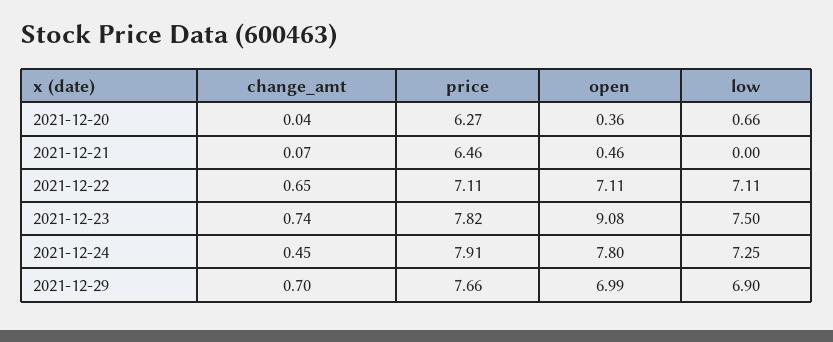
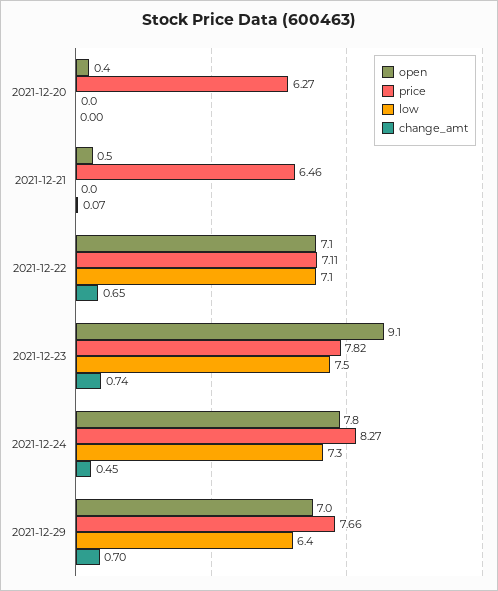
  {
    "change_amt": {
-     "2021-12-20": 0.04,
+     "2021-12-20": 0,
      "2021-12-21": 0.07,
      "2021-12-22": 0.65,
      "2021-12-23": 0.74,
      "2021-12-24": 0.45,
      "2021-12-29": 0.7
    },
    "price": {
      "2021-12-20": 6.27,
      "2021-12-21": 6.46,
      "2021-12-22": 7.11,
      "2021-12-23": 7.82,
-     "2021-12-24": 7.91,
+     "2021-12-24": 8.27,
      "2021-12-29": 7.66
    },
    "open": {
      "2021-12-20": 0.36,
      "2021-12-21": 0.46,
      "2021-12-22": 7.11,
      "2021-12-23": 9.08,
      "2021-12-24": 7.8,
      "2021-12-29": 6.99
    },
    "low": {
-     "2021-12-20": 0.66,
+     "2021-12-20": 0,
      "2021-12-21": 0,
      "2021-12-22": 7.11,
      "2021-12-23": 7.5,
      "2021-12-24": 7.25,
-     "2021-12-29": 6.9
+     "2021-12-29": 6.4
    }
  }

